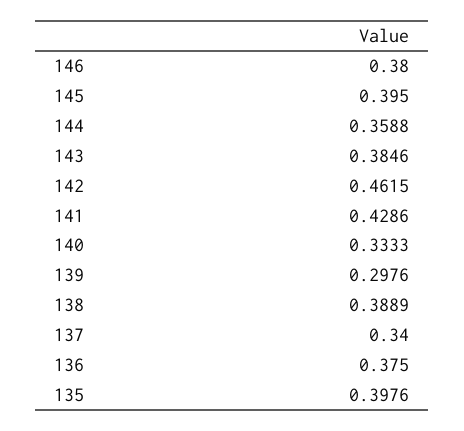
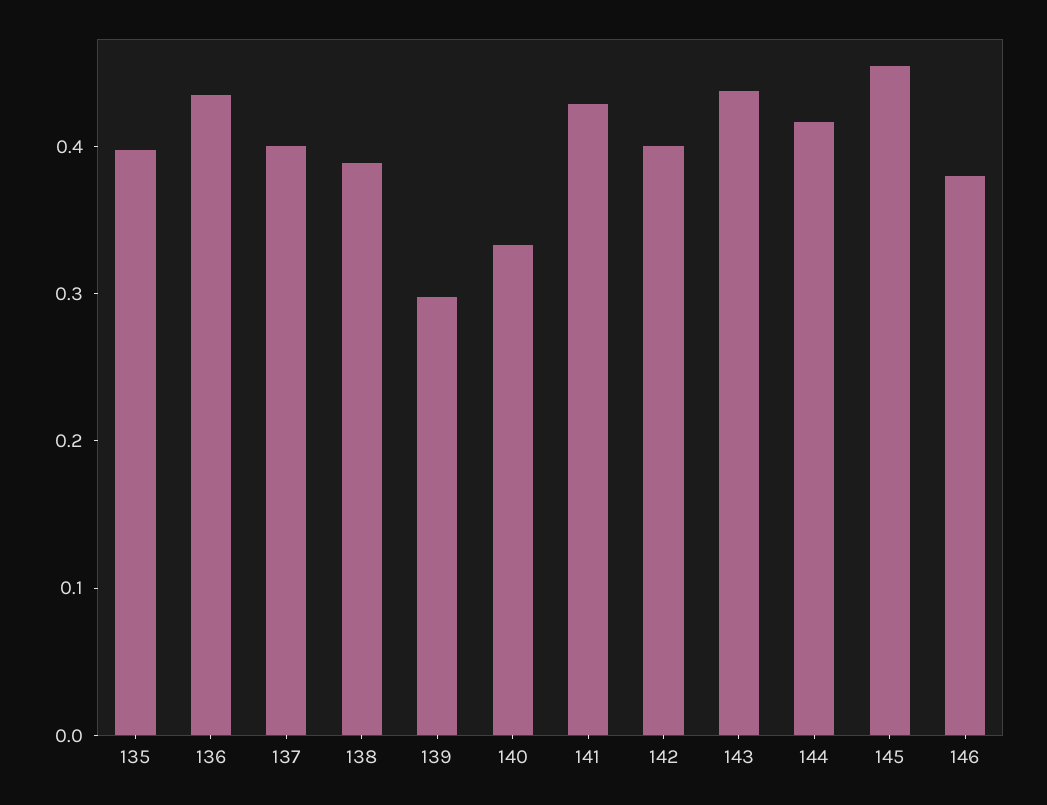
  {
    "146": 0.38,
-   "145": 0.395,
+   "145": 0.46,
-   "144": 0.3588,
+   "144": 0.42,
-   "143": 0.3846,
+   "143": 0.44,
-   "142": 0.4615,
+   "142": 0.4,
    "141": 0.4286,
    "140": 0.3333,
    "139": 0.2976,
    "138": 0.3889,
-   "137": 0.34,
+   "137": 0.4,
-   "136": 0.375,
+   "136": 0.44,
    "135": 0.3976
  }

